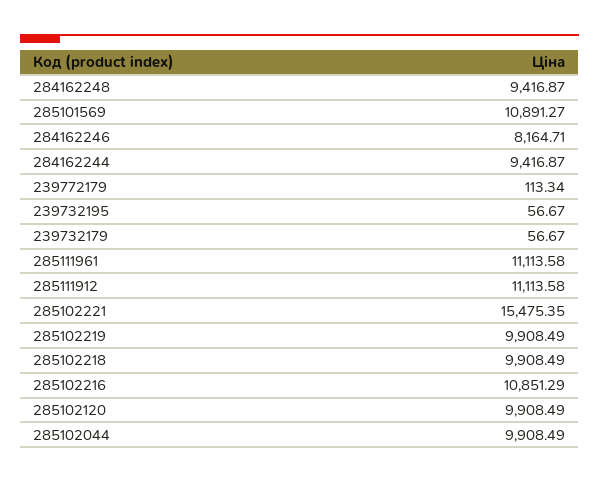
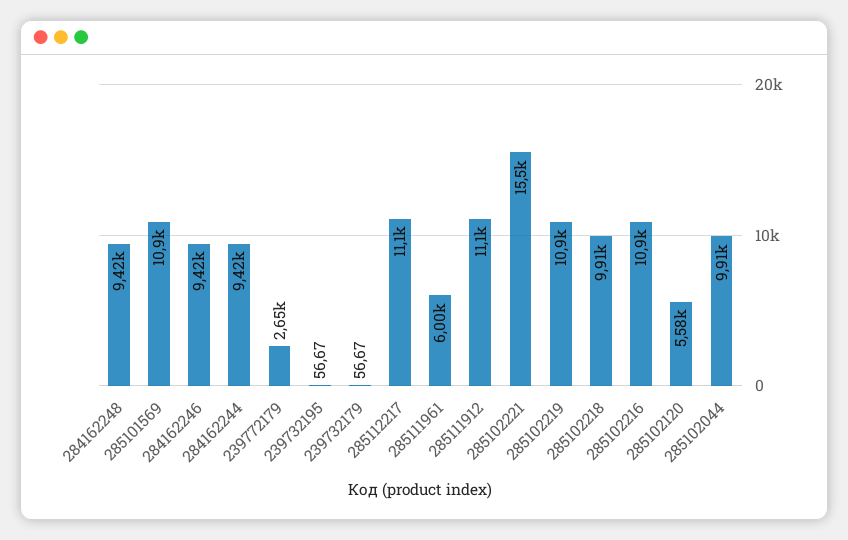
  {
    "284162248": 9416.87,
    "285101569": 10891.27,
-   "284162246": 8164.71,
+   "284162246": 9420,
    "284162244": 9416.87,
-   "239772179": 113.34,
+   "239772179": 2650,
    "239732195": 56.67,
    "239732179": 56.67,
-   "285111961": 11113.58,
+   "285111961": 6000,
    "285111912": 11113.58,
    "285102221": 15475.35,
-   "285102219": 9908.49,
+   "285102219": 10900,
    "285102218": 9908.49,
    "285102216": 10851.29,
-   "285102120": 9908.49,
+   "285102120": 5580,
-   "285102044": 9908.49
+   "285102044": 9908.49,
+   "285112217": 11100
  }

